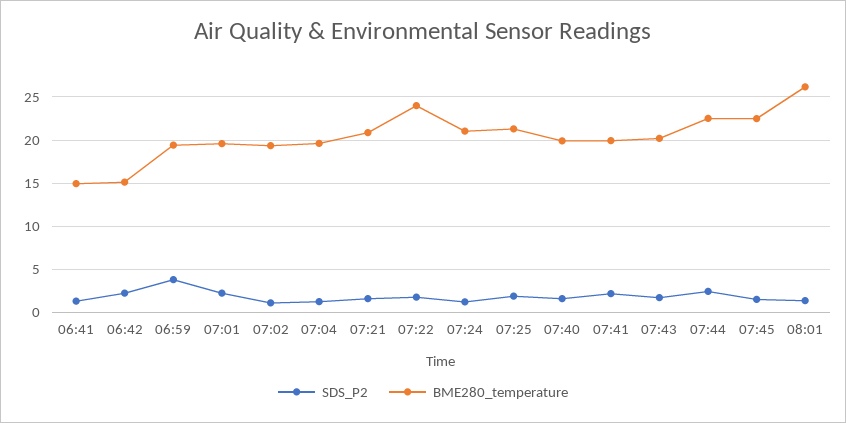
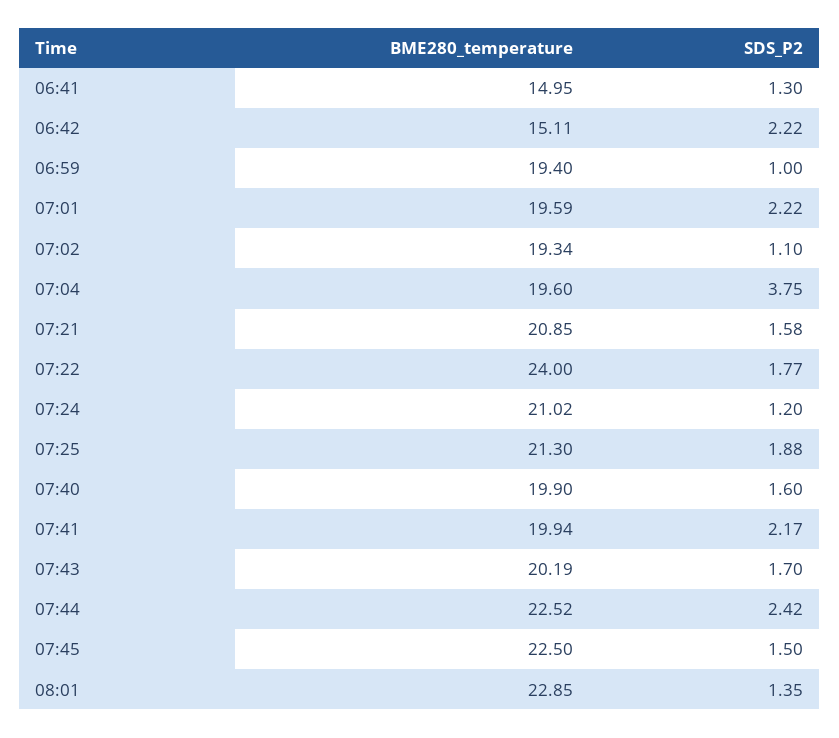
  {
    "SDS_P2": {
      "06:41": 1.3,
      "06:42": 2.22,
-     "06:59": 4,
+     "06:59": 1,
      "07:01": 2.22,
      "07:02": 1.1,
-     "07:04": 1,
+     "07:04": 3.75,
      "07:21": 1.58,
      "07:22": 1.77,
      "07:24": 1.2,
      "07:25": 1.88,
      "07:40": 1.6,
      "07:41": 2.17,
      "07:43": 1.7,
      "07:44": 2.42,
      "07:45": 1.5,
      "08:01": 1.35
    },
    "BME280_temperature": {
      "06:41": 14.95,
      "06:42": 15.11,
      "06:59": 19.4,
      "07:01": 19.59,
      "07:02": 19.34,
      "07:04": 19.6,
      "07:21": 20.85,
      "07:22": 24,
      "07:24": 21.02,
      "07:25": 21.3,
      "07:40": 19.9,
      "07:41": 19.94,
      "07:43": 20.19,
      "07:44": 22.52,
      "07:45": 22.5,
-     "08:01": 26
+     "08:01": 22.85
    }
  }

